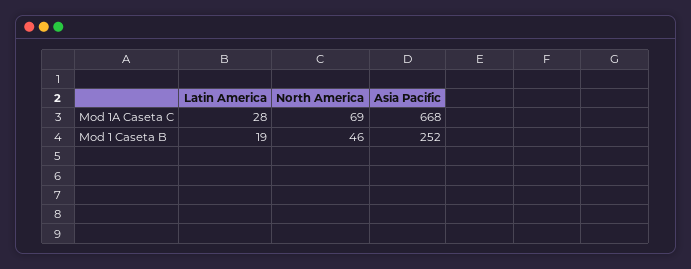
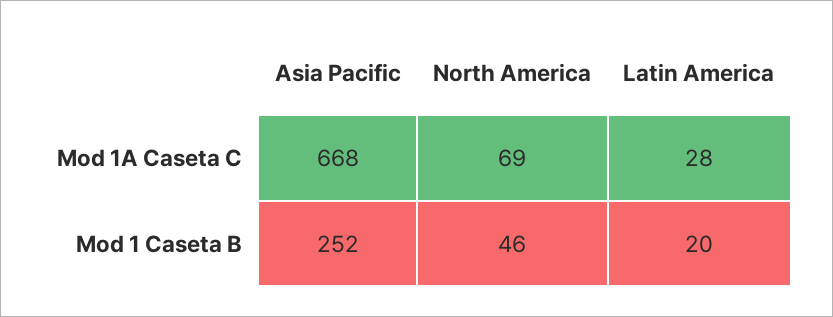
  {
    "Latin America": {
      "Mod 1A Caseta C": 28,
-     "Mod 1 Caseta B": 19
+     "Mod 1 Caseta B": 20
    },
    "North America": {
      "Mod 1A Caseta C": 69,
      "Mod 1 Caseta B": 46
    },
    "Asia Pacific": {
      "Mod 1A Caseta C": 668,
      "Mod 1 Caseta B": 252
    }
  }

